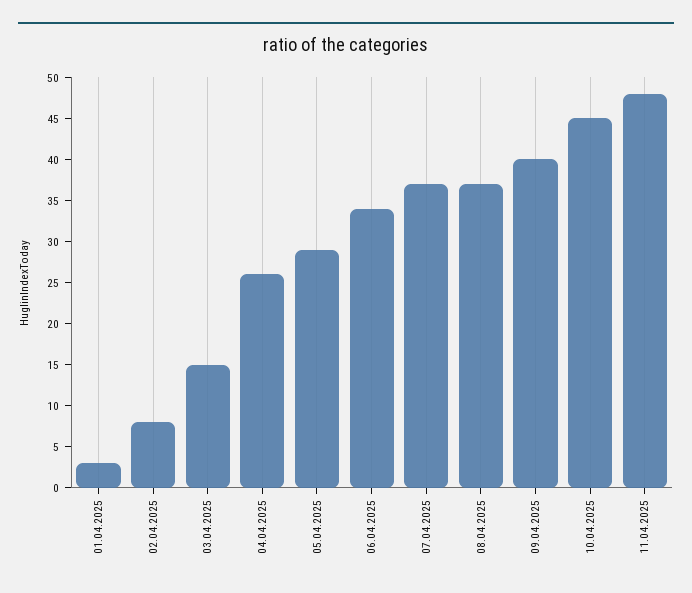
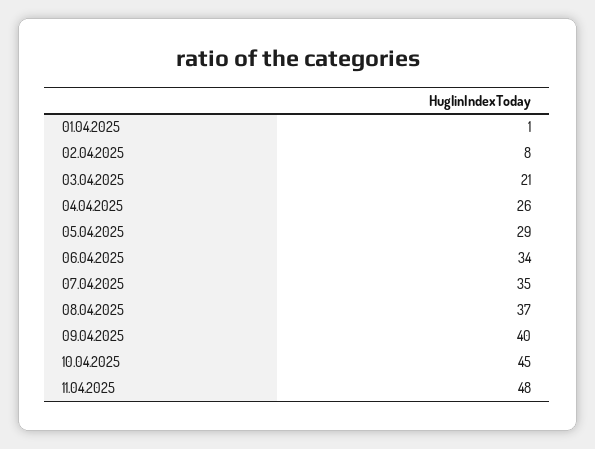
  {
-   "01.04.2025": 3,
+   "01.04.2025": 1,
    "02.04.2025": 8,
-   "03.04.2025": 15,
+   "03.04.2025": 21,
    "04.04.2025": 26,
    "05.04.2025": 29,
    "06.04.2025": 34,
-   "07.04.2025": 37,
+   "07.04.2025": 35,
    "08.04.2025": 37,
    "09.04.2025": 40,
    "10.04.2025": 45,
    "11.04.2025": 48
  }

